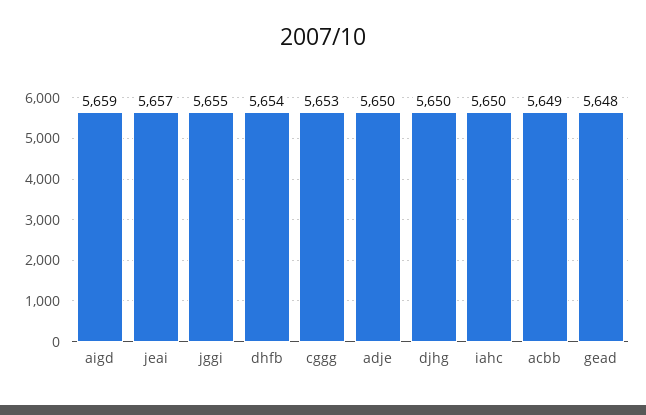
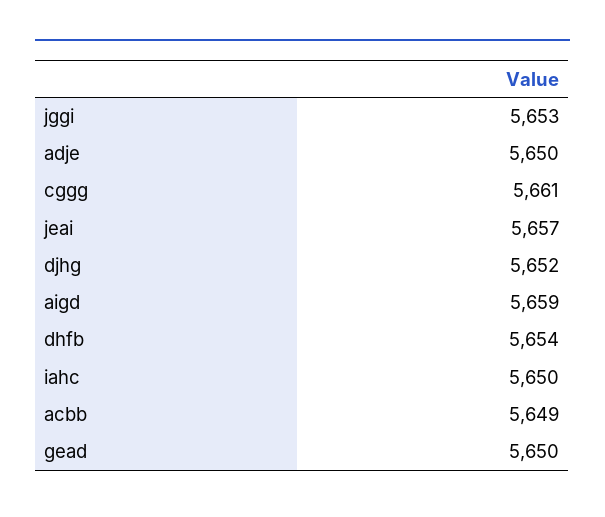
  {
    "aigd": 5659,
    "jeai": 5657,
-   "jggi": 5655,
+   "jggi": 5653,
    "dhfb": 5654,
-   "cggg": 5653,
+   "cggg": 5661,
    "adje": 5650,
-   "djhg": 5650,
+   "djhg": 5652,
    "iahc": 5650,
    "acbb": 5649,
-   "gead": 5648
+   "gead": 5650
  }

